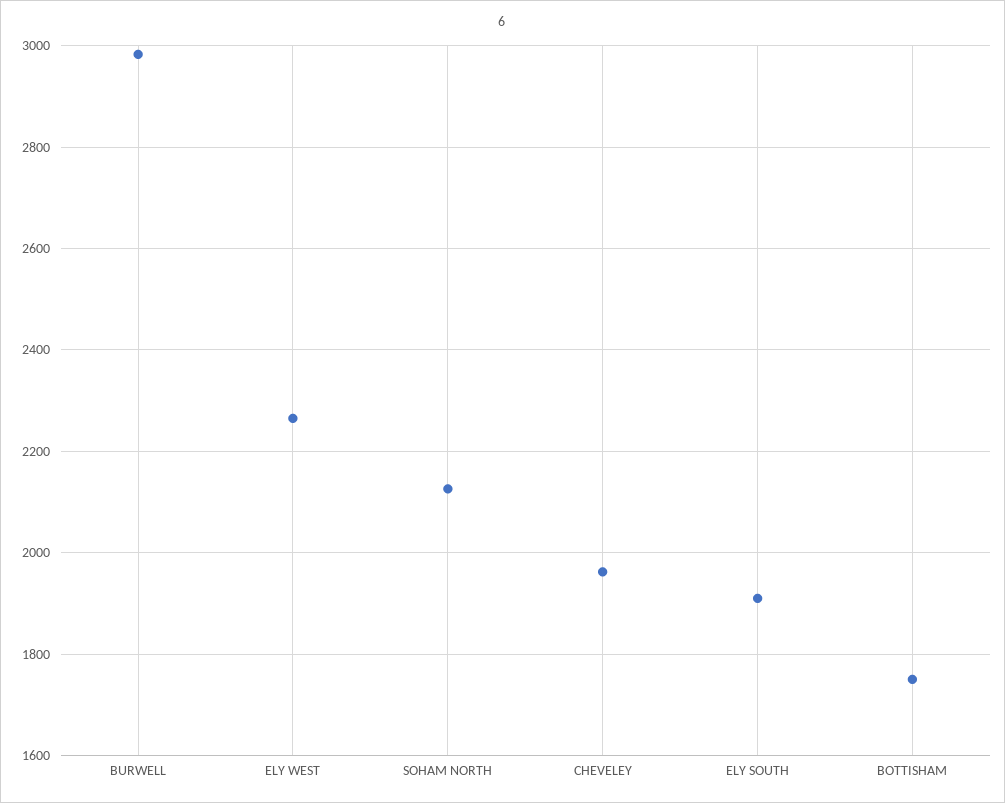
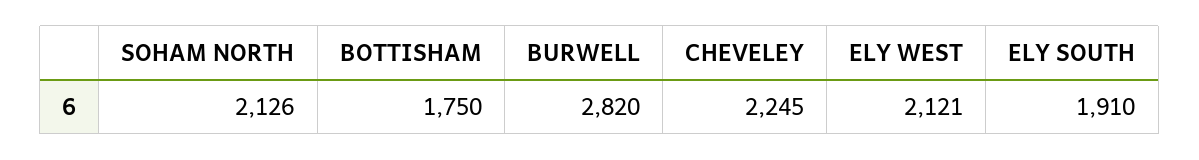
  {
-   "BURWELL": 2980,
+   "BURWELL": 2820,
-   "ELY WEST": 2260,
+   "ELY WEST": 2121,
    "SOHAM NORTH": 2126,
-   "CHEVELEY": 1960,
+   "CHEVELEY": 2245,
    "ELY SOUTH": 1910,
    "BOTTISHAM": 1750
  }

